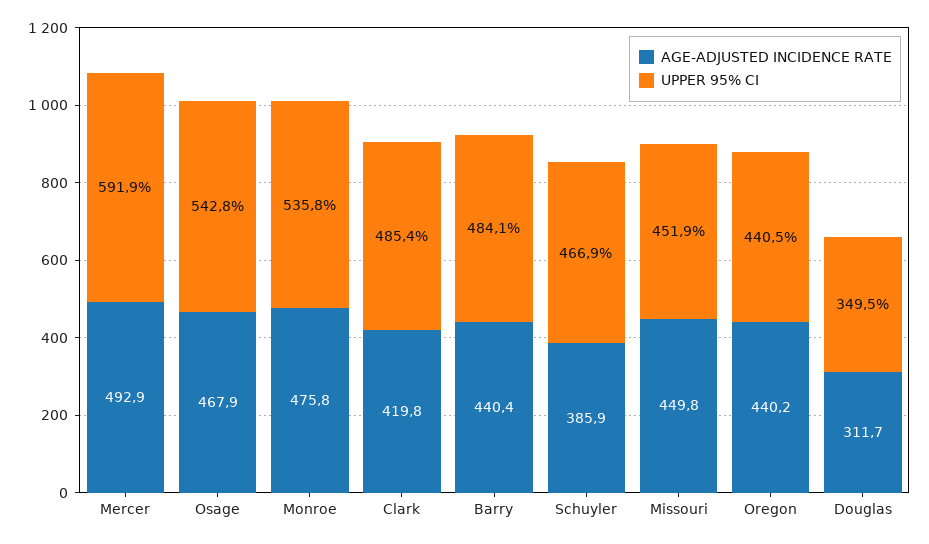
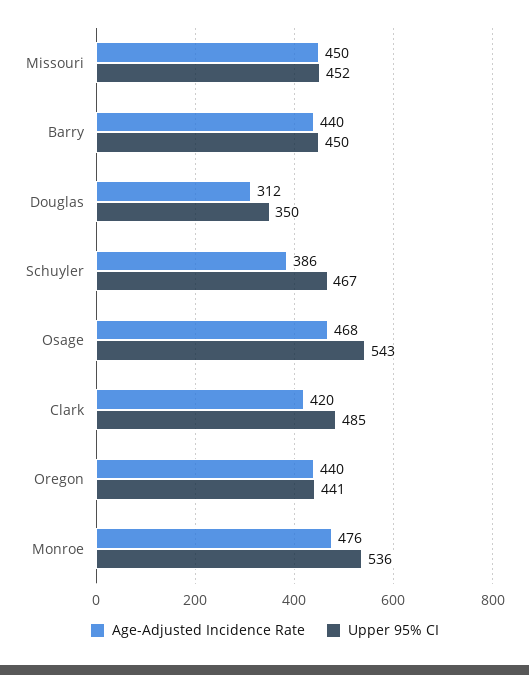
  {
    "AGE-ADJUSTED INCIDENCE RATE": {
-     "Mercer": 492.9,
      "Osage": 467.9,
      "Monroe": 475.8,
      "Clark": 419.8,
      "Barry": 440.4,
      "Schuyler": 385.9,
      "Missouri": 449.8,
      "Oregon": 440.2,
      "Douglas": 311.7
    },
    "UPPER 95% CI": {
-     "Mercer": 591.9,
      "Osage": 542.8,
      "Monroe": 535.8,
      "Clark": 485.4,
-     "Barry": 484.1,
+     "Barry": 450,
      "Schuyler": 466.9,
      "Missouri": 451.9,
      "Oregon": 440.5,
      "Douglas": 349.5
    }
  }

